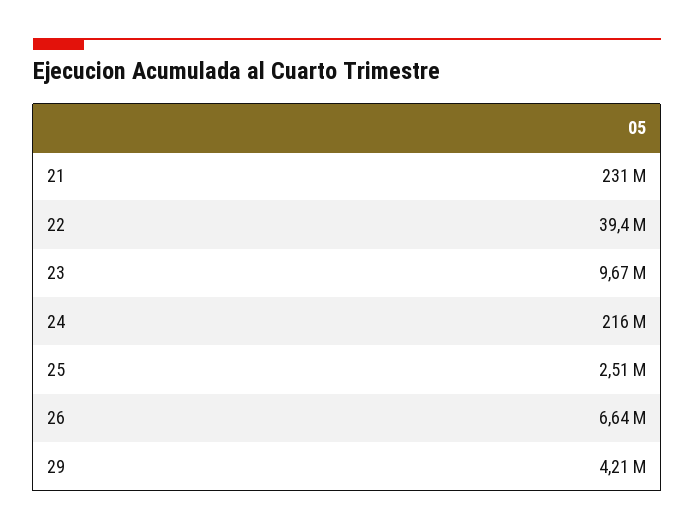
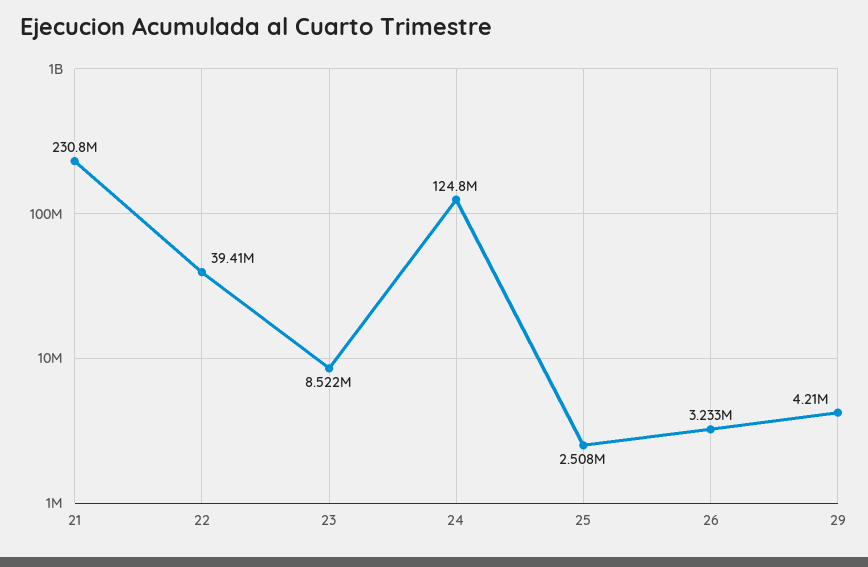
  {
    "21": 230800000,
    "22": 39410000,
-   "23": 9670000,
+   "23": 8522000,
-   "24": 216000000,
+   "24": 124800000,
    "25": 2508000,
-   "26": 6640000,
+   "26": 3233000,
    "29": 4210000
  }

